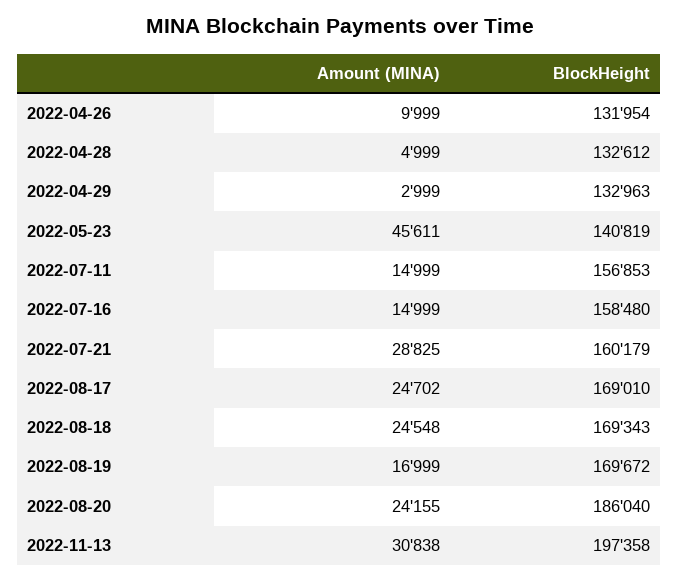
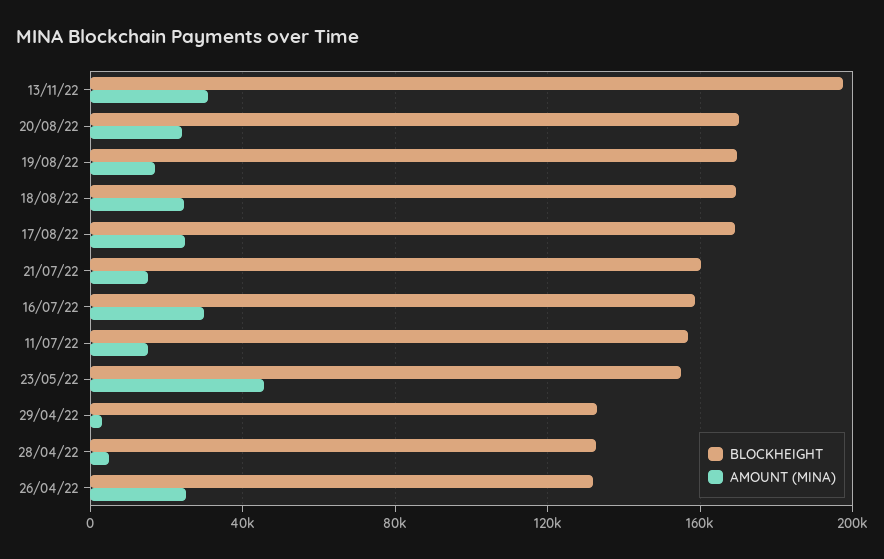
  {
    "Amount (MINA)": {
-     "2022-04-26": 9999,
+     "2022-04-26": 25000,
      "2022-04-28": 4999,
      "2022-04-29": 2999,
      "2022-05-23": 45611,
      "2022-07-11": 14999,
-     "2022-07-16": 14999,
+     "2022-07-16": 30000,
-     "2022-07-21": 28825,
+     "2022-07-21": 15000,
      "2022-08-17": 24702,
      "2022-08-18": 24548,
      "2022-08-19": 16999,
      "2022-08-20": 24155,
      "2022-11-13": 30838
    },
    "BlockHeight": {
      "2022-04-26": 131954,
      "2022-04-28": 132612,
      "2022-04-29": 132963,
-     "2022-05-23": 140819,
+     "2022-05-23": 155000,
      "2022-07-11": 156853,
      "2022-07-16": 158480,
      "2022-07-21": 160179,
      "2022-08-17": 169010,
      "2022-08-18": 169343,
      "2022-08-19": 169672,
-     "2022-08-20": 186040,
+     "2022-08-20": 170000,
      "2022-11-13": 197358
    }
  }

